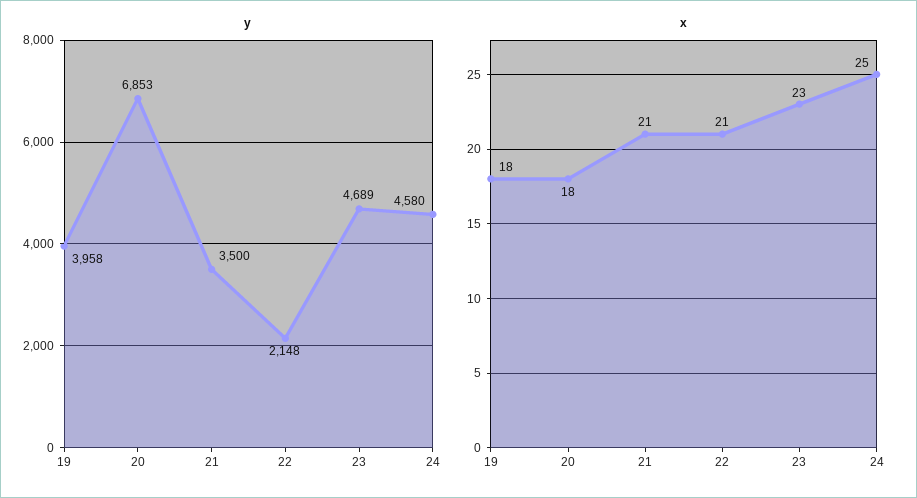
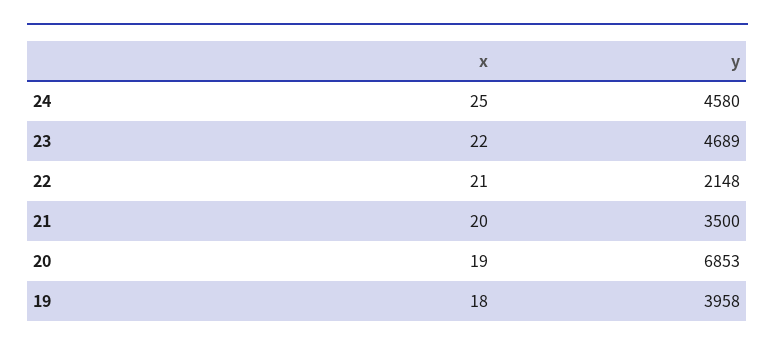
  {
    "y": {
      "19": 3958,
      "20": 6853,
      "21": 3500,
      "22": 2148,
      "23": 4689,
      "24": 4580
    },
    "x": {
      "19": 18,
-     "20": 18,
+     "20": 19,
-     "21": 21,
+     "21": 20,
      "22": 21,
-     "23": 23,
+     "23": 22,
      "24": 25
    }
  }

